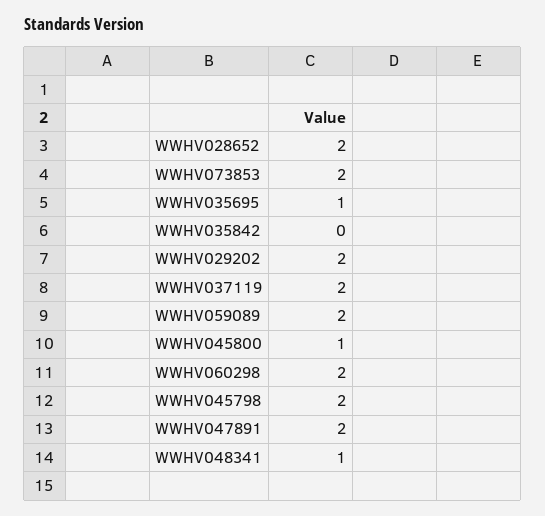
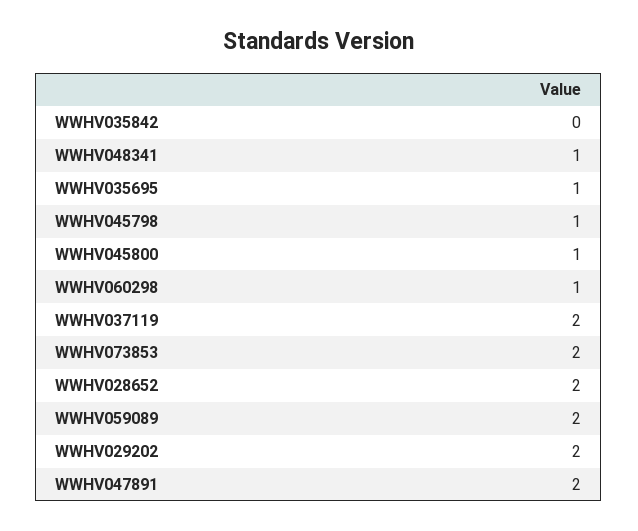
  {
    "WWHV028652": 2,
    "WWHV073853": 2,
    "WWHV035695": 1,
    "WWHV035842": 0,
    "WWHV029202": 2,
    "WWHV037119": 2,
    "WWHV059089": 2,
    "WWHV045800": 1,
-   "WWHV060298": 2,
+   "WWHV060298": 1,
-   "WWHV045798": 2,
+   "WWHV045798": 1,
    "WWHV047891": 2,
    "WWHV048341": 1
  }

